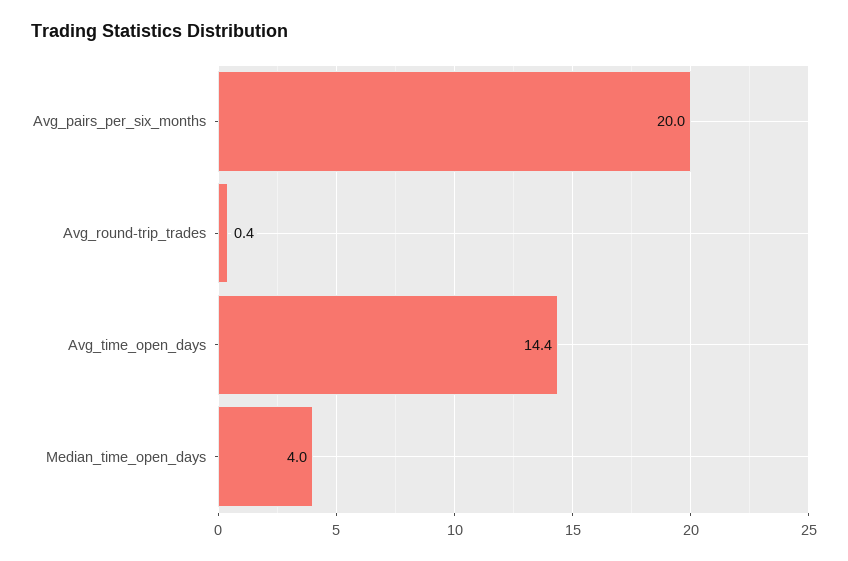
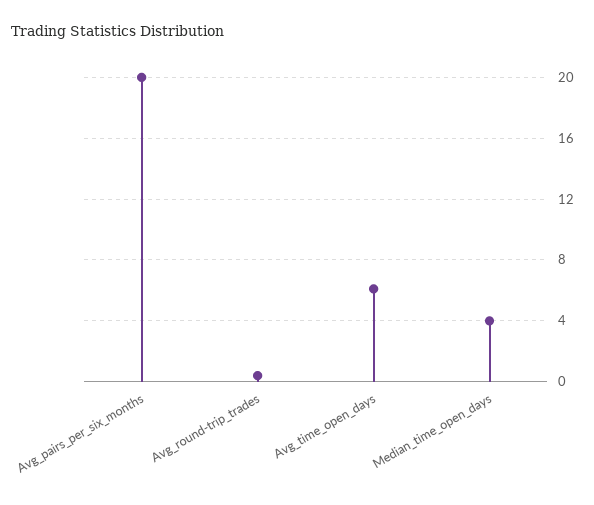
  {
    "Avg_pairs_per_six_months": 20,
    "Avg_round-trip_trades": 0.4,
-   "Avg_time_open_days": 14.4,
+   "Avg_time_open_days": 6,
    "Median_time_open_days": 4
  }

